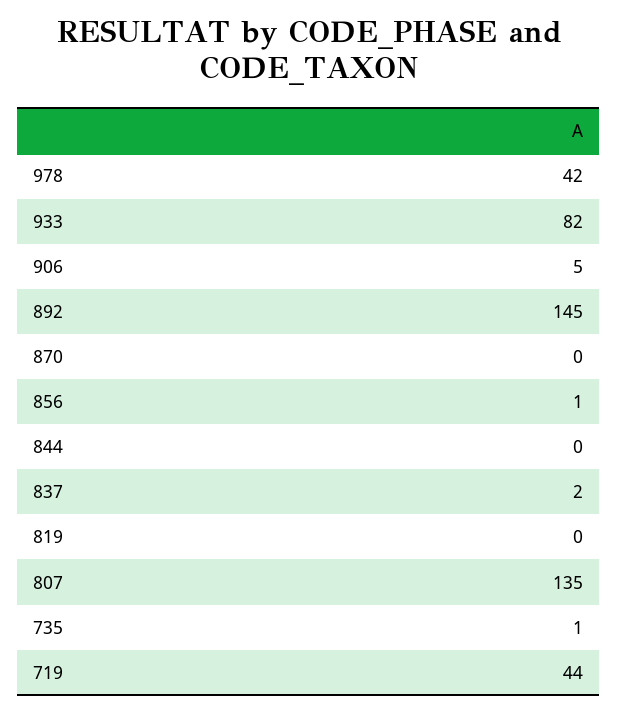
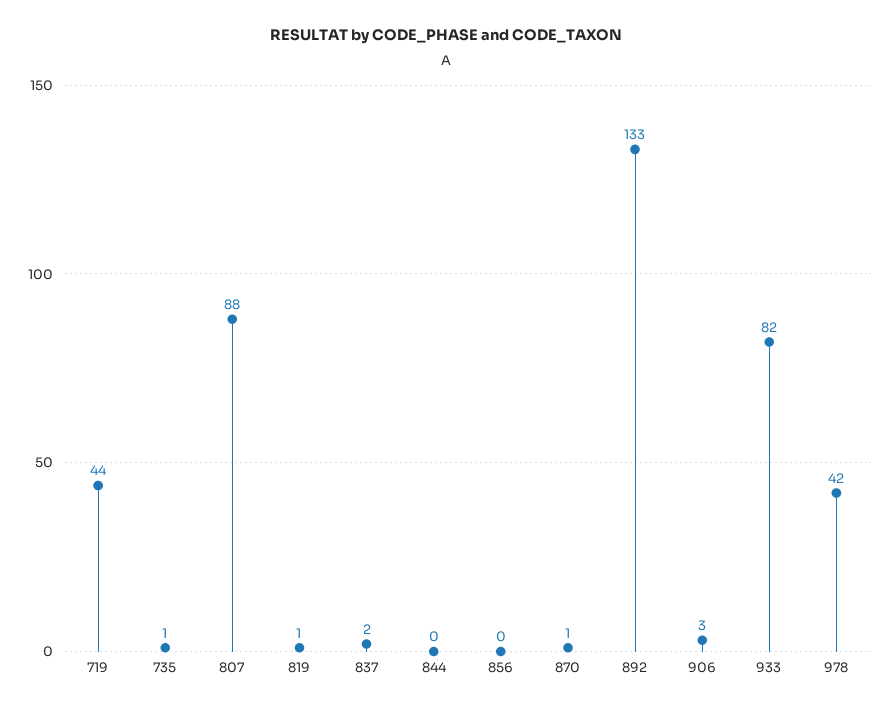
  {
    "978": 42,
    "933": 82,
-   "906": 5,
+   "906": 3,
-   "892": 145,
+   "892": 133,
-   "870": 0,
+   "870": 1,
-   "856": 1,
+   "856": 0,
    "844": 0,
    "837": 2,
-   "819": 0,
+   "819": 1,
-   "807": 135,
+   "807": 88,
    "735": 1,
    "719": 44
  }

